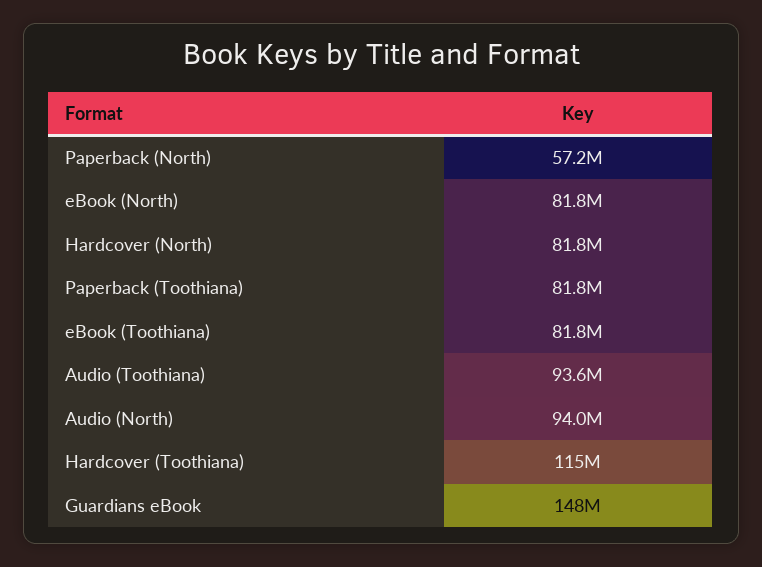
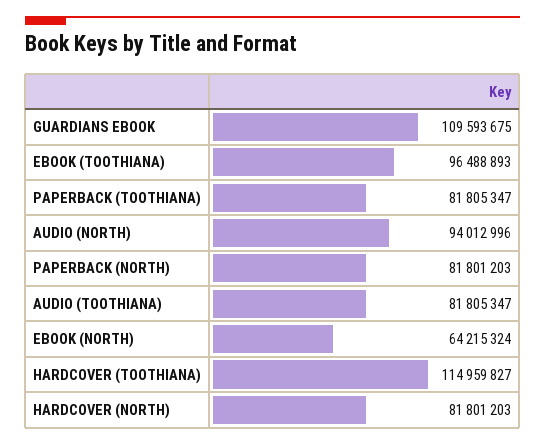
  {
-   "Paperback (North)": 57200000,
+   "Paperback (North)": 81801203,
-   "eBook (North)": 81800000,
+   "eBook (North)": 64215324,
    "Hardcover (North)": 81801203,
    "Paperback (Toothiana)": 81805347,
-   "eBook (Toothiana)": 81800000,
+   "eBook (Toothiana)": 96488893,
-   "Audio (Toothiana)": 93600000,
+   "Audio (Toothiana)": 81805347,
    "Audio (North)": 94012996,
    "Hardcover (Toothiana)": 114959827,
-   "Guardians eBook": 148000000
+   "Guardians eBook": 109593675
  }

